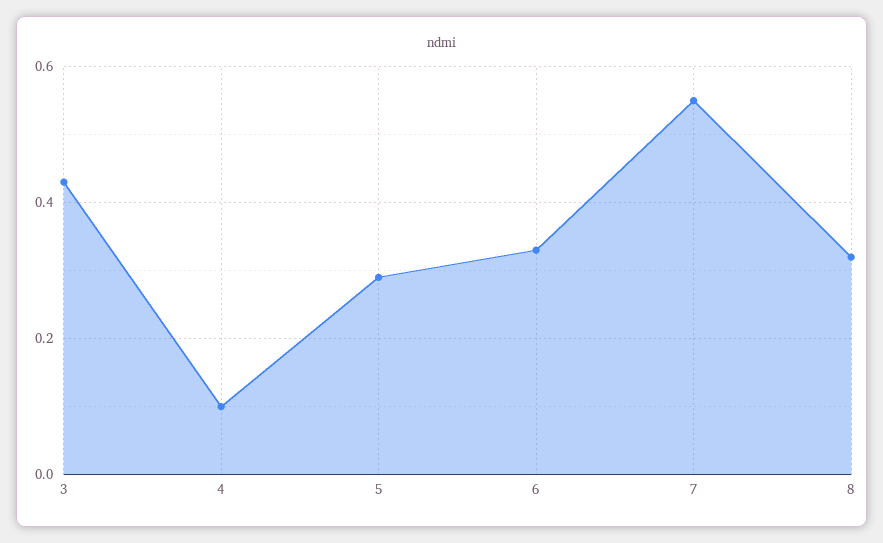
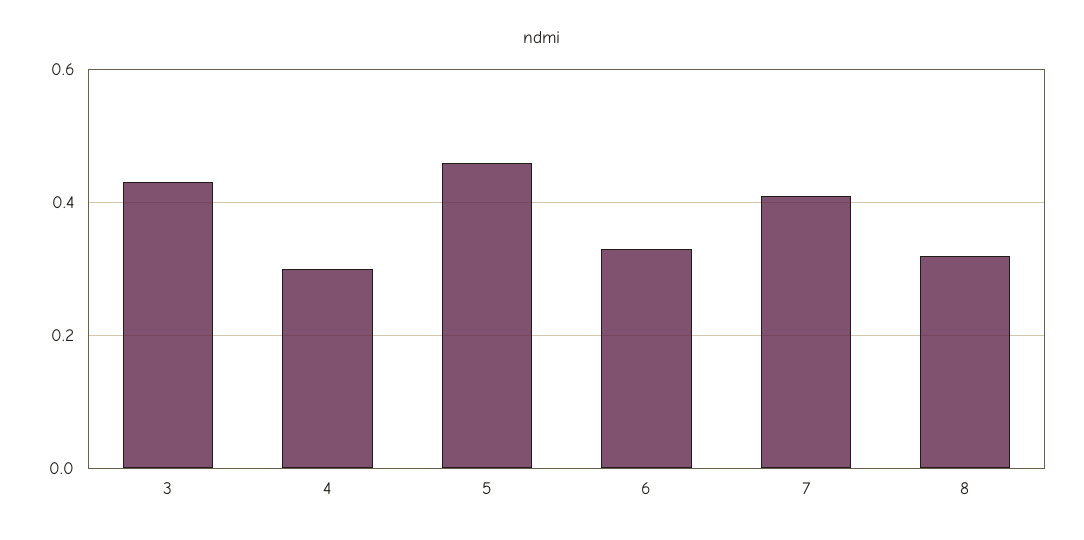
  {
    "3": 0.45,
-   "4": 0.1,
+   "4": 0.3,
-   "5": 0.3,
+   "5": 0.45,
    "6": 0.35,
-   "7": 0.55,
+   "7": 0.4,
    "8": 0.3
  }

